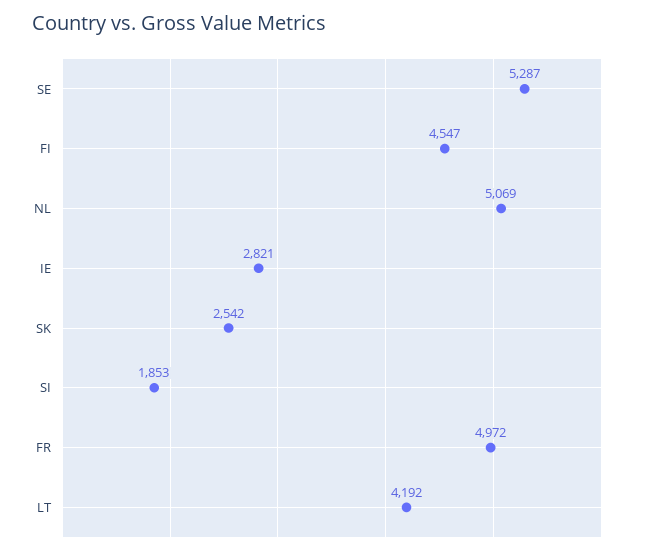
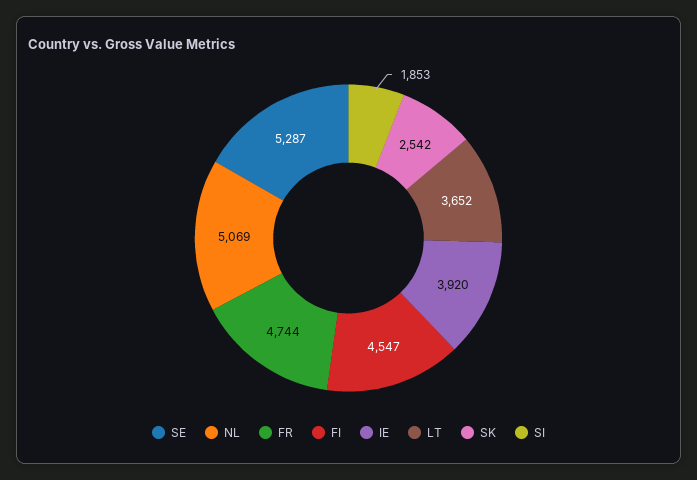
  {
    "SE": 5287,
    "FI": 4547,
    "NL": 5069,
-   "IE": 2821,
+   "IE": 3920,
    "SK": 2542,
    "SI": 1853,
-   "FR": 4972,
+   "FR": 4744,
-   "LT": 4192
+   "LT": 3652
  }

